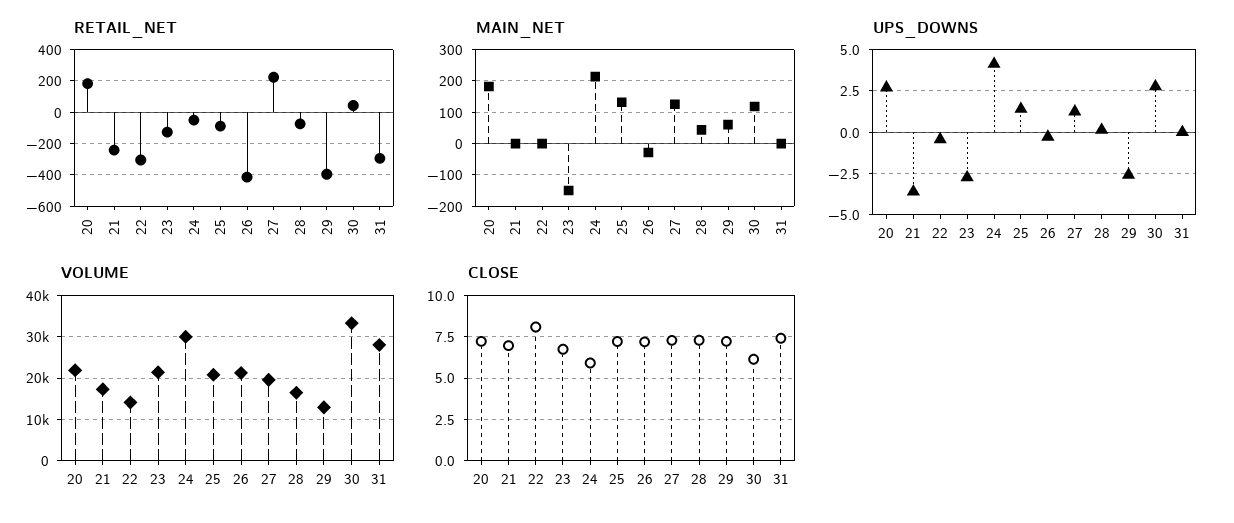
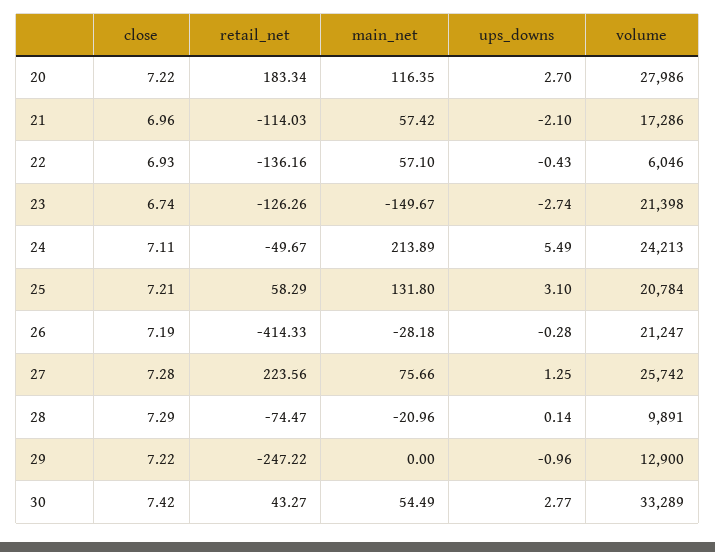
  {
    "RETAIL_NET": {
      "20": 183.34,
-     "21": -250,
+     "21": -114.03,
-     "22": -300,
+     "22": -136.16,
      "23": -126.26,
      "24": -49.67,
-     "25": -100,
+     "25": 58.29,
      "26": -414.33,
      "27": 223.56,
      "28": -74.47,
-     "29": -400,
+     "29": -247.22,
-     "30": 43.27,
+     "30": 43.27
-     "31": -300
    },
    "MAIN_NET": {
-     "20": 180,
+     "20": 116.35,
-     "21": 0,
+     "21": 57.42,
-     "22": 0,
+     "22": 57.1,
      "23": -149.67,
      "24": 213.89,
      "25": 131.8,
      "26": -28.18,
-     "27": 120,
+     "27": 75.66,
-     "28": 40,
+     "28": -20.96,
-     "29": 60,
+     "29": 0,
-     "30": 120,
+     "30": 54.49
-     "31": 0
    },
    "UPS_DOWNS": {
      "20": 2.7,
-     "21": -3.5,
+     "21": -2.1,
      "22": -0.43,
      "23": -2.74,
-     "24": 4,
+     "24": 5.49,
-     "25": 1.5,
+     "25": 3.1,
      "26": -0.28,
      "27": 1.25,
      "28": 0.14,
-     "29": -2.5,
+     "29": -0.96,
-     "30": 2.77,
+     "30": 2.77
-     "31": 0
    },
    "VOLUME": {
-     "20": 22000,
+     "20": 27986,
      "21": 17286,
-     "22": 14000,
+     "22": 6046,
      "23": 21398,
-     "24": 30000,
+     "24": 24213,
      "25": 20784,
      "26": 21247,
-     "27": 20000,
+     "27": 25742,
-     "28": 16000,
+     "28": 9891,
      "29": 12900,
-     "30": 33289,
+     "30": 33289
-     "31": 28000
    },
    "CLOSE": {
      "20": 7.22,
      "21": 6.96,
-     "22": 8,
+     "22": 6.93,
      "23": 6.74,
-     "24": 6,
+     "24": 7.11,
      "25": 7.21,
      "26": 7.19,
      "27": 7.28,
      "28": 7.29,
      "29": 7.22,
-     "30": 6,
+     "30": 7.42
-     "31": 7.5
    }
  }

